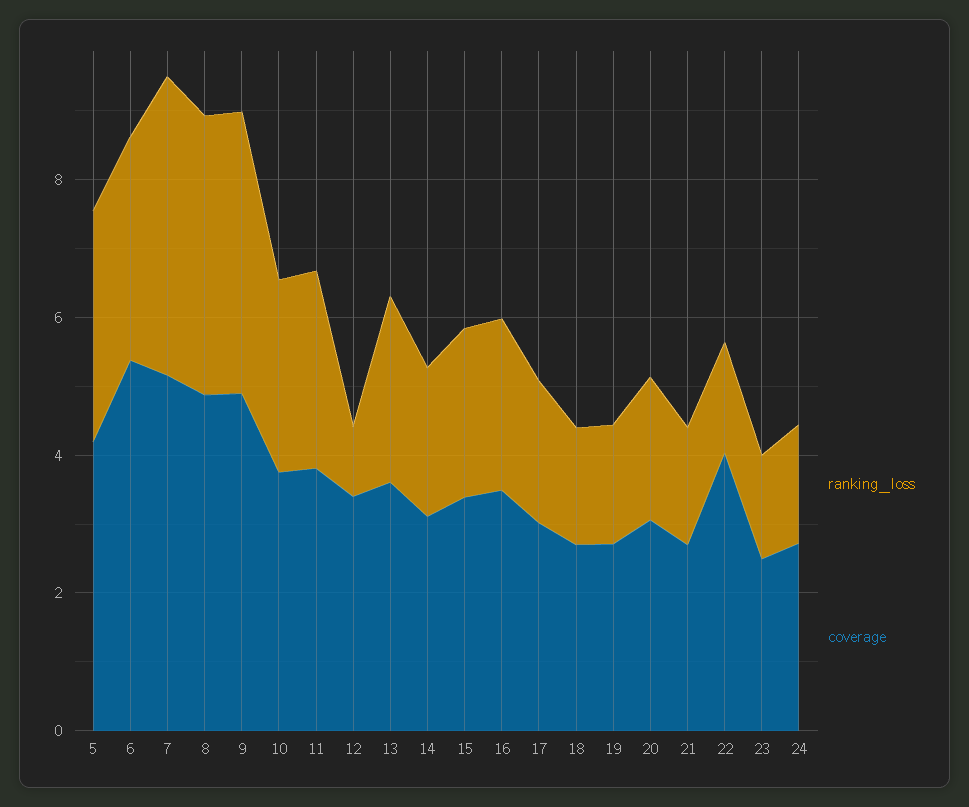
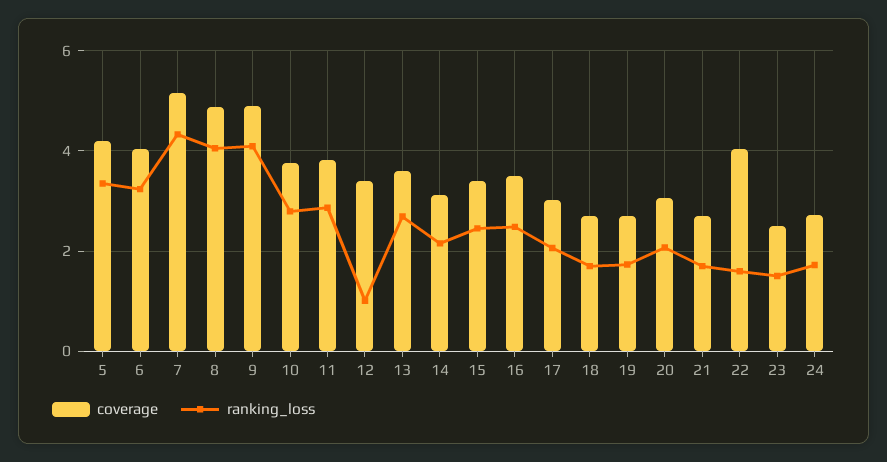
  {
    "ranking_loss": {
      "5": 3.4,
      "6": 3.2,
      "7": 4.4,
      "8": 4,
      "9": 4,
      "10": 2.8,
      "11": 2.8,
      "12": 1,
      "13": 2.6,
      "14": 2.2,
      "15": 2.4,
      "16": 2.4,
      "17": 2,
      "18": 1.8,
      "19": 1.8,
      "20": 2,
      "21": 1.8,
      "22": 1.6,
      "23": 1.6,
      "24": 1.8
    },
    "coverage": {
      "5": 4.2,
-     "6": 5.5,
+     "6": 4,
      "7": 5.2,
      "8": 4.8,
      "9": 4.8,
      "10": 3.8,
      "11": 3.8,
      "12": 3.4,
      "13": 3.6,
      "14": 3.2,
      "15": 3.4,
      "16": 3.4,
      "17": 3,
      "18": 2.8,
      "19": 2.8,
      "20": 3,
      "21": 2.8,
      "22": 4,
      "23": 2.4,
      "24": 2.8
    }
  }

